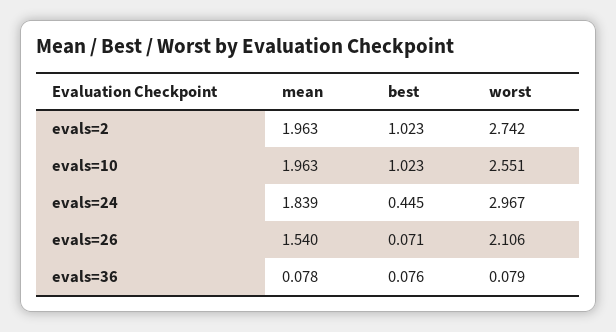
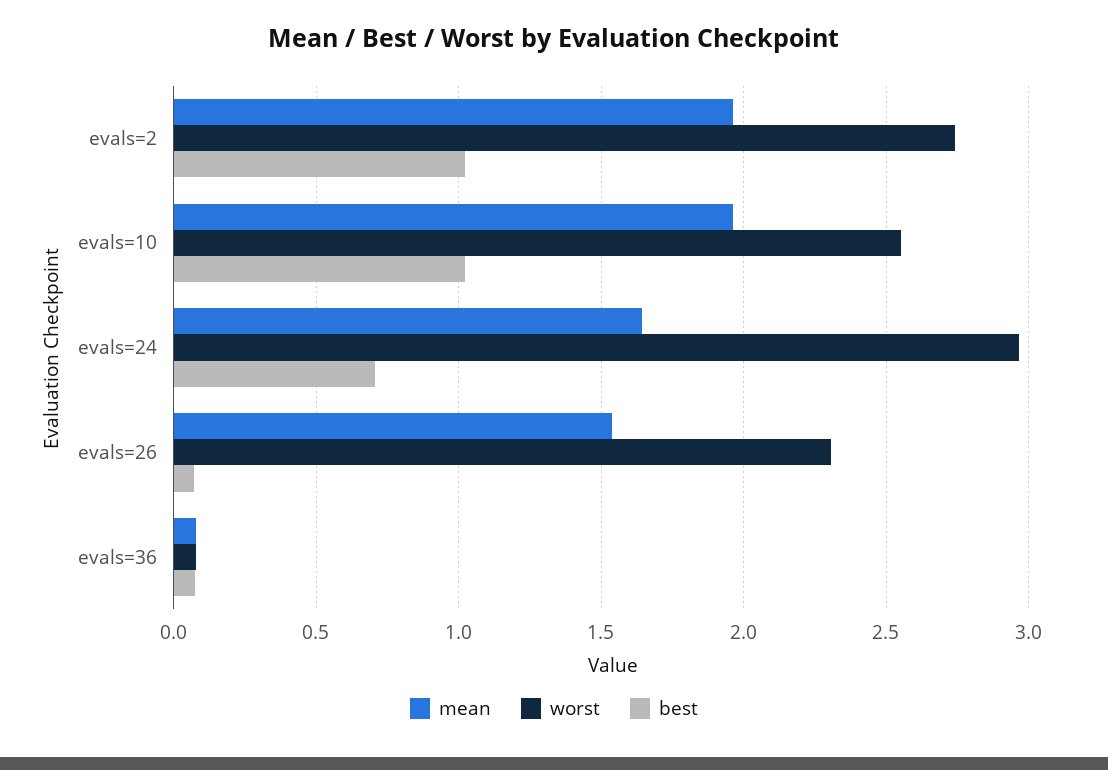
  {
    "mean": {
      "evals=2": 1.963,
      "evals=10": 1.963,
-     "evals=24": 1.839,
+     "evals=24": 1.65,
      "evals=26": 1.54,
      "evals=36": 0.078
    },
    "best": {
      "evals=2": 1.023,
      "evals=10": 1.023,
-     "evals=24": 0.445,
+     "evals=24": 0.7,
      "evals=26": 0.071,
      "evals=36": 0.076
    },
    "worst": {
      "evals=2": 2.742,
      "evals=10": 2.551,
      "evals=24": 2.967,
-     "evals=26": 2.106,
+     "evals=26": 2.3,
      "evals=36": 0.079
    }
  }

